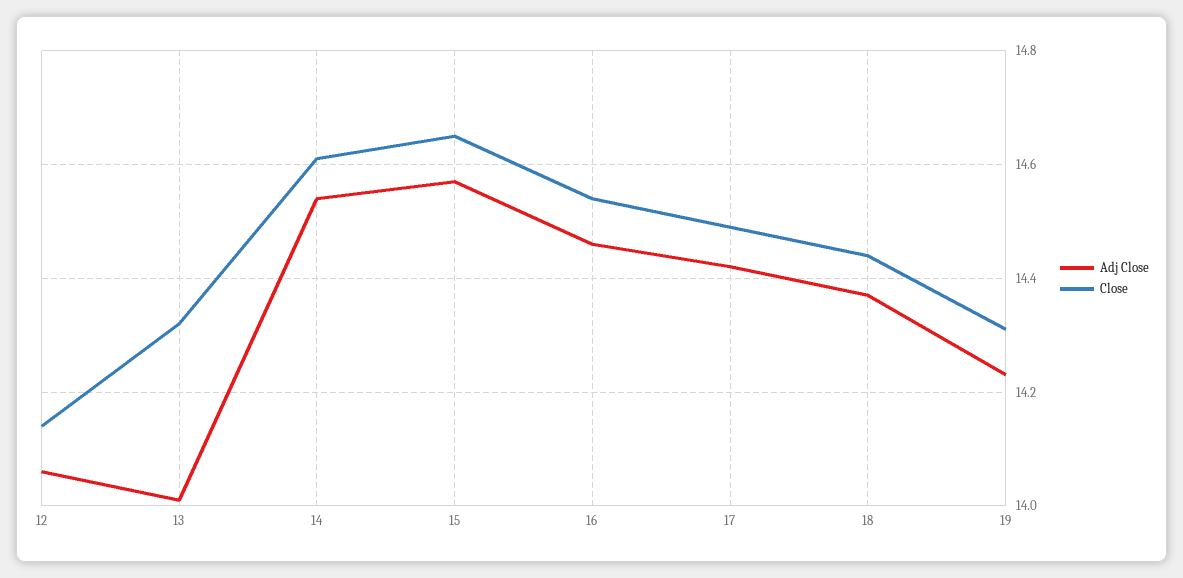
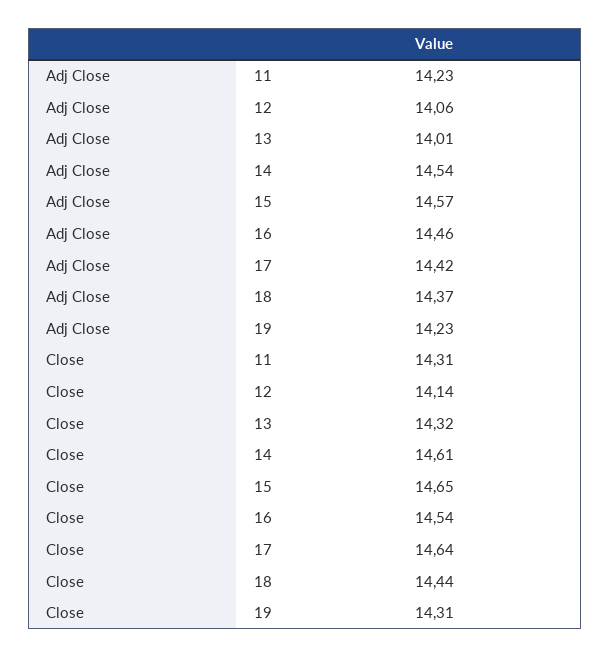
  {
    "Adj Close": {
      "12": 14.06,
      "13": 14.01,
      "14": 14.54,
      "15": 14.57,
      "16": 14.46,
      "17": 14.42,
      "18": 14.37,
-     "19": 14.23
+     "19": 14.23,
+     "11": 14.23
    },
    "Close": {
      "12": 14.14,
      "13": 14.32,
      "14": 14.61,
      "15": 14.65,
      "16": 14.54,
-     "17": 14.5,
+     "17": 14.64,
      "18": 14.44,
-     "19": 14.31
+     "19": 14.31,
+     "11": 14.31
    }
  }

